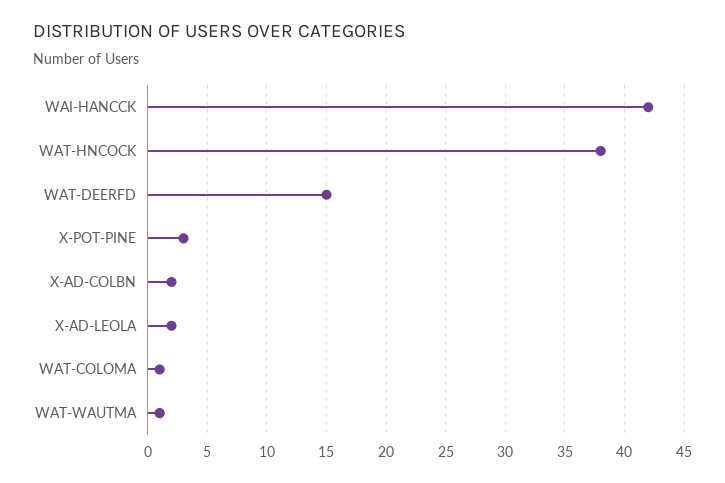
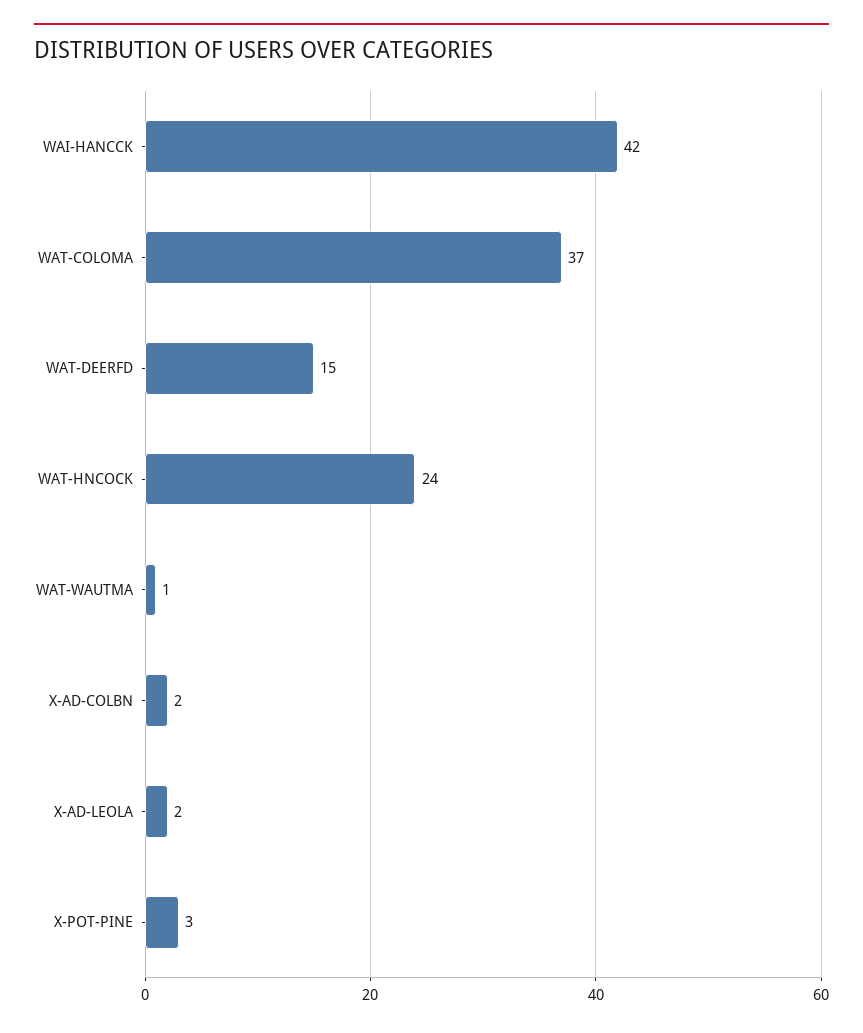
  {
    "WAI-HANCCK": 42,
-   "WAT-HNCOCK": 38,
+   "WAT-HNCOCK": 24,
    "WAT-DEERFD": 15,
    "X-POT-PINE": 3,
    "X-AD-COLBN": 2,
    "X-AD-LEOLA": 2,
-   "WAT-COLOMA": 1,
+   "WAT-COLOMA": 37,
    "WAT-WAUTMA": 1
  }

